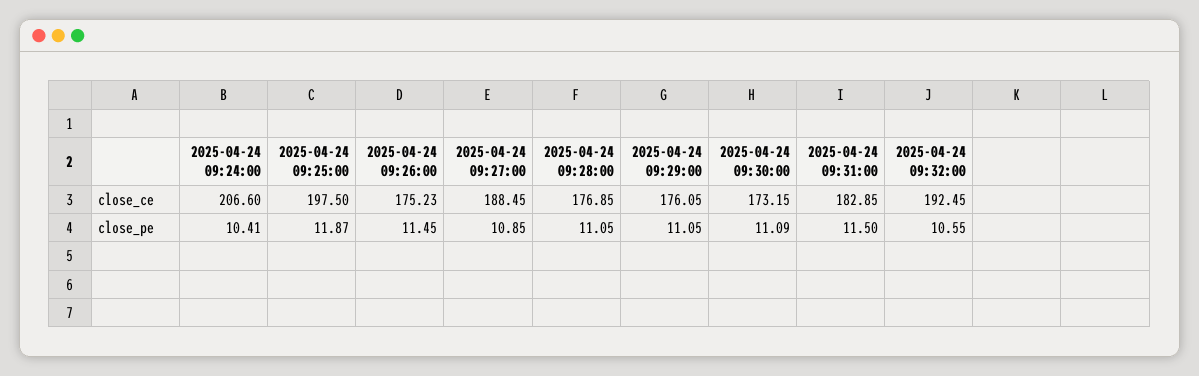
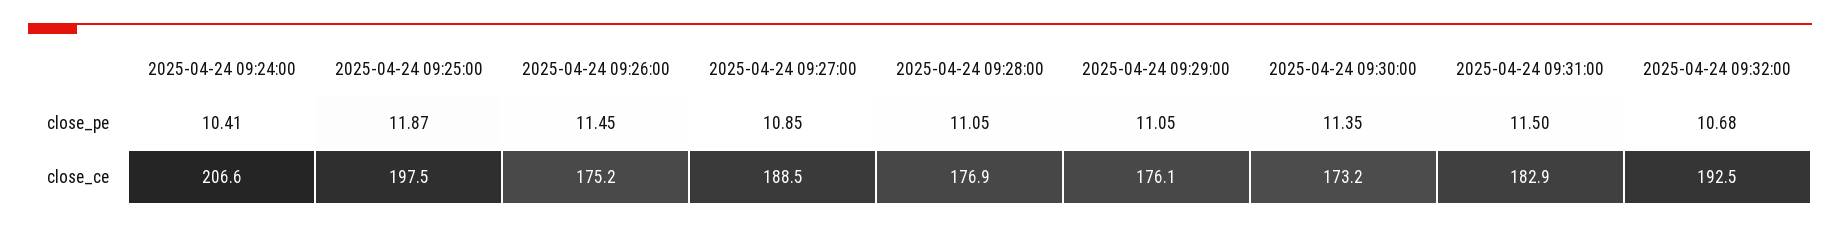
  {
    "2025-04-24 09:24:00": {
      "close_ce": 206.6,
      "close_pe": 10.41
    },
    "2025-04-24 09:25:00": {
      "close_ce": 197.5,
      "close_pe": 11.87
    },
    "2025-04-24 09:26:00": {
      "close_ce": 175.23,
      "close_pe": 11.45
    },
    "2025-04-24 09:27:00": {
      "close_ce": 188.45,
      "close_pe": 10.85
    },
    "2025-04-24 09:28:00": {
      "close_ce": 176.85,
      "close_pe": 11.05
    },
    "2025-04-24 09:29:00": {
      "close_ce": 176.05,
      "close_pe": 11.05
    },
    "2025-04-24 09:30:00": {
      "close_ce": 173.15,
-     "close_pe": 11.09
+     "close_pe": 11.35
    },
    "2025-04-24 09:31:00": {
      "close_ce": 182.85,
      "close_pe": 11.5
    },
    "2025-04-24 09:32:00": {
      "close_ce": 192.45,
-     "close_pe": 10.55
+     "close_pe": 10.68
    }
  }

